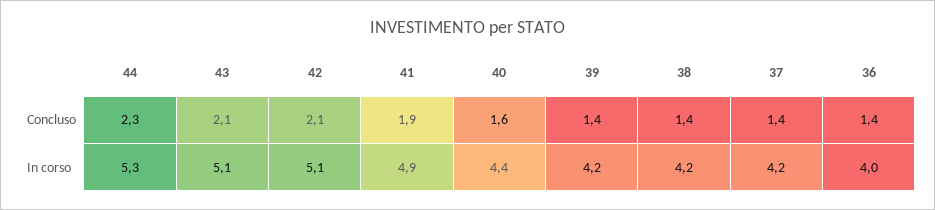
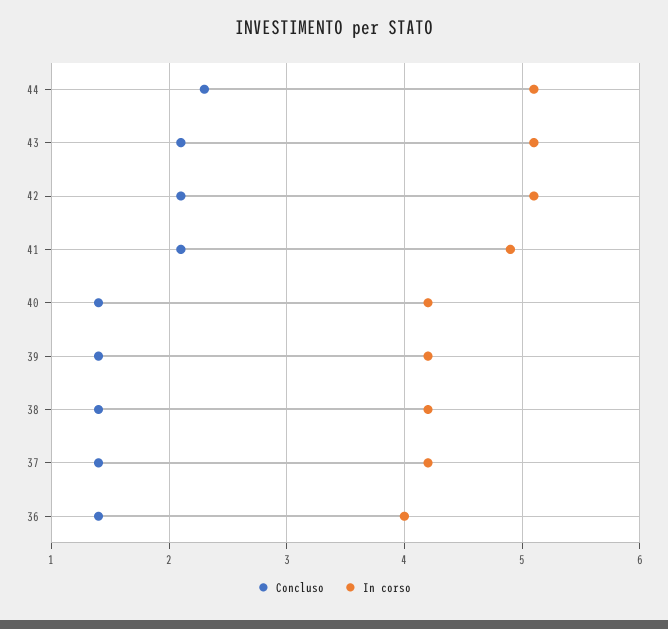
  {
    "Concluso": {
      "44": 2.3,
      "43": 2.1,
      "42": 2.1,
-     "41": 1.9,
+     "41": 2.1,
-     "40": 1.6,
+     "40": 1.4,
      "39": 1.4,
      "38": 1.4,
      "37": 1.4,
      "36": 1.4
    },
    "In corso": {
-     "44": 5.3,
+     "44": 5.1,
      "43": 5.1,
      "42": 5.1,
      "41": 4.9,
-     "40": 4.4,
+     "40": 4.2,
      "39": 4.2,
      "38": 4.2,
      "37": 4.2,
      "36": 4
    }
  }

